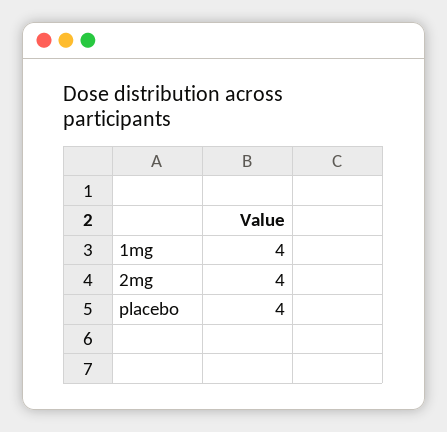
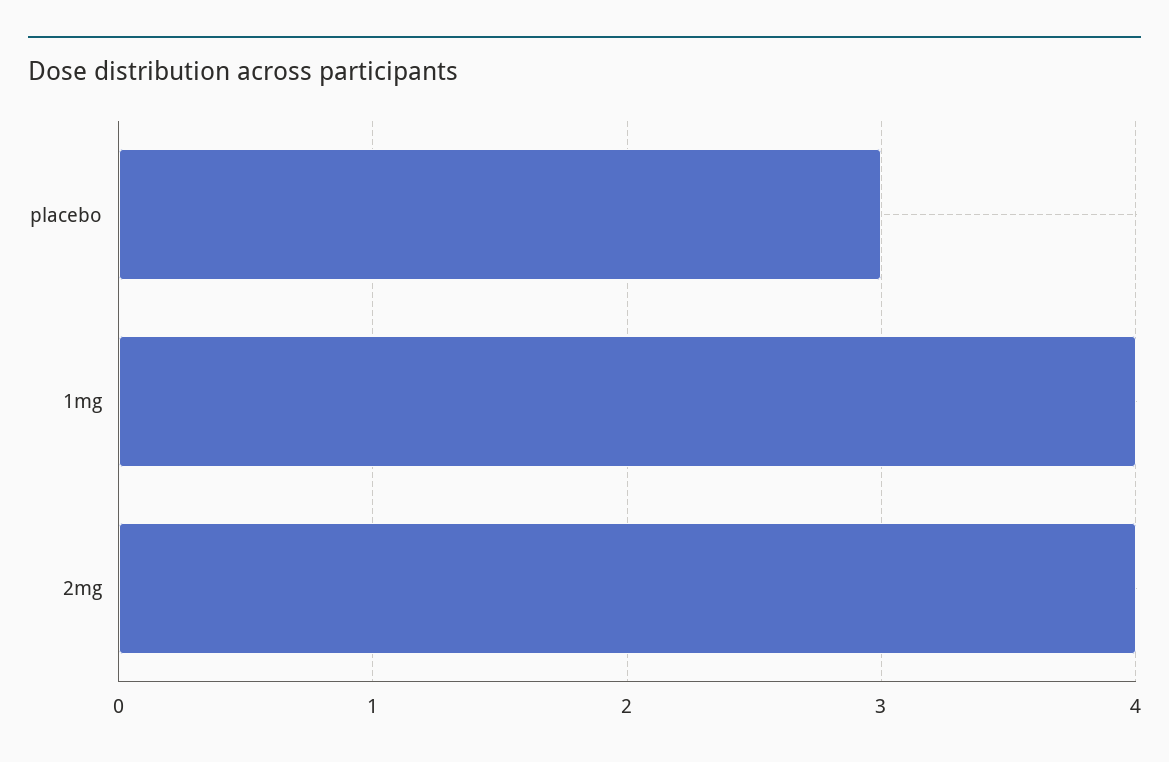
  {
    "1mg": 4,
    "2mg": 4,
-   "placebo": 4
+   "placebo": 3
  }

